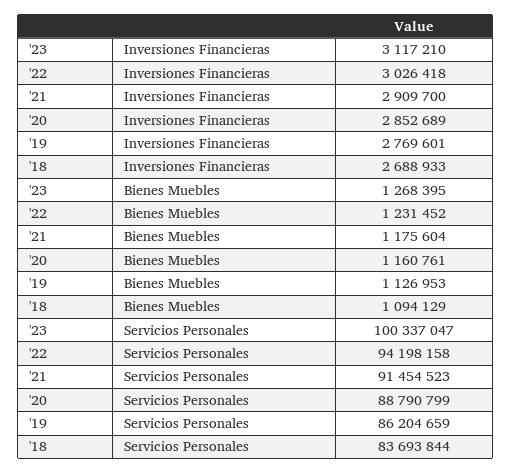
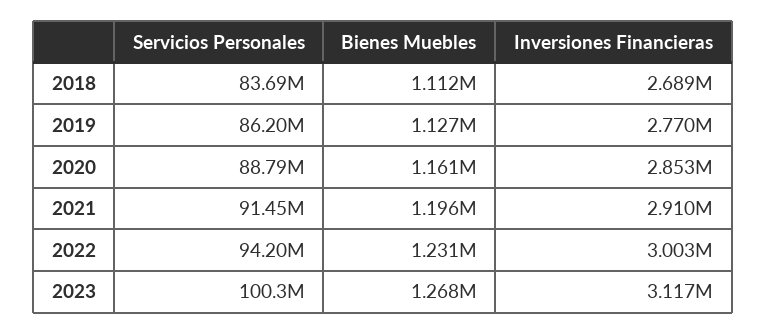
  {
    "'23": {
      "Inversiones Financieras": 3117210,
      "Bienes Muebles": 1268395,
      "Servicios Personales": 100337047
    },
    "'22": {
-     "Inversiones Financieras": 3026418,
+     "Inversiones Financieras": 3003000,
      "Bienes Muebles": 1231452,
      "Servicios Personales": 94198158
    },
    "'21": {
      "Inversiones Financieras": 2909700,
-     "Bienes Muebles": 1175604,
+     "Bienes Muebles": 1196000,
      "Servicios Personales": 91454523
    },
    "'20": {
      "Inversiones Financieras": 2852689,
      "Bienes Muebles": 1160761,
      "Servicios Personales": 88790799
    },
    "'19": {
      "Inversiones Financieras": 2769601,
      "Bienes Muebles": 1126953,
      "Servicios Personales": 86204659
    },
    "'18": {
      "Inversiones Financieras": 2688933,
-     "Bienes Muebles": 1094129,
+     "Bienes Muebles": 1112000,
      "Servicios Personales": 83693844
    }
  }

